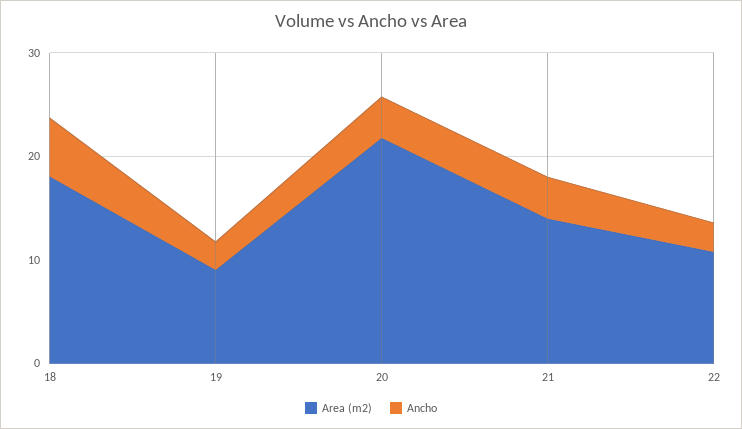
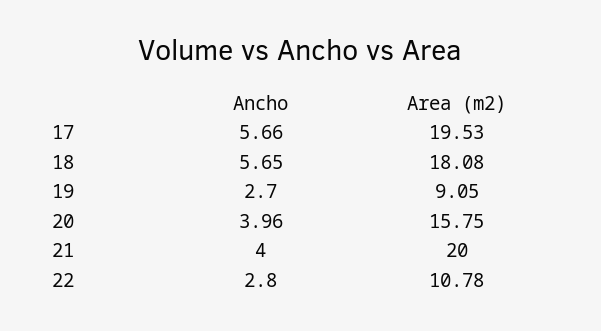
  {
    "Area (m2)": {
      "18": 18.08,
      "19": 9.05,
-     "20": 22,
+     "20": 15.75,
-     "21": 14,
+     "21": 20,
-     "22": 10.78
+     "22": 10.78,
+     "17": 19.53
    },
    "Ancho": {
      "18": 5.65,
      "19": 2.7,
      "20": 3.96,
      "21": 4,
-     "22": 2.8
+     "22": 2.8,
+     "17": 5.66
    }
  }

